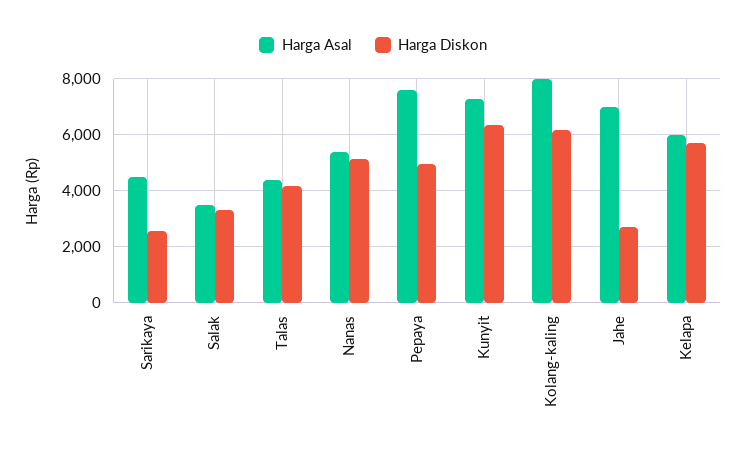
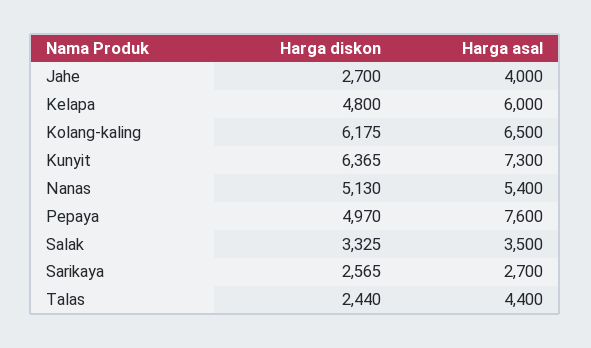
  {
    "Harga Asal": {
-     "Sarikaya": 4500,
+     "Sarikaya": 2700,
      "Salak": 3500,
      "Talas": 4400,
      "Nanas": 5400,
      "Pepaya": 7600,
      "Kunyit": 7300,
-     "Kolang-kaling": 8000,
+     "Kolang-kaling": 6500,
-     "Jahe": 7000,
+     "Jahe": 4000,
      "Kelapa": 6000
    },
    "Harga Diskon": {
      "Sarikaya": 2565,
      "Salak": 3325,
-     "Talas": 4250,
+     "Talas": 2440,
      "Nanas": 5130,
      "Pepaya": 4970,
      "Kunyit": 6365,
      "Kolang-kaling": 6175,
      "Jahe": 2700,
-     "Kelapa": 5750
+     "Kelapa": 4800
    }
  }

